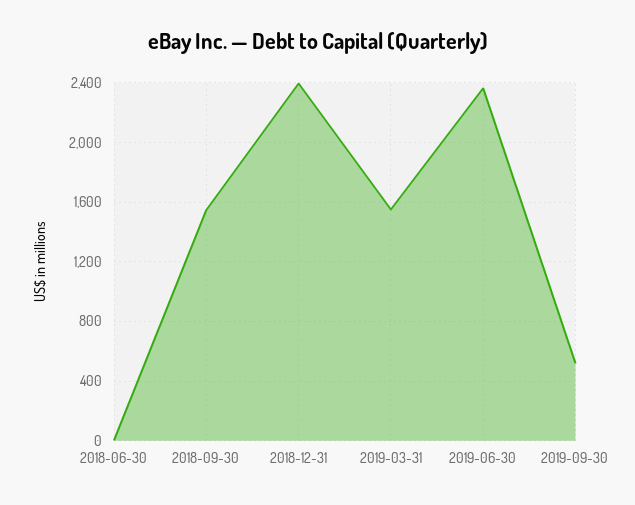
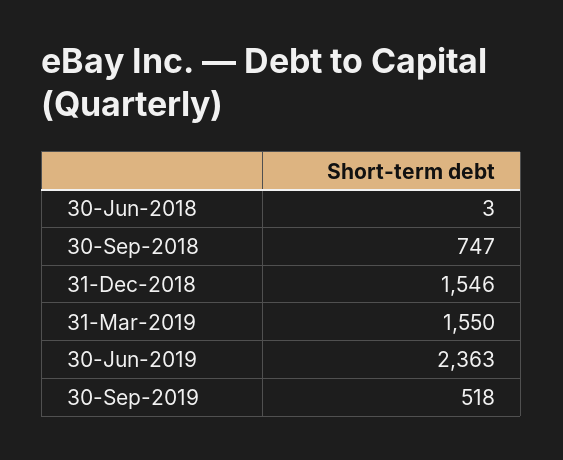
  {
    "2018-06-30": 3,
-   "2018-09-30": 1550,
+   "2018-09-30": 747,
-   "2018-12-31": 2400,
+   "2018-12-31": 1546,
    "2019-03-31": 1550,
    "2019-06-30": 2363,
    "2019-09-30": 518
  }

